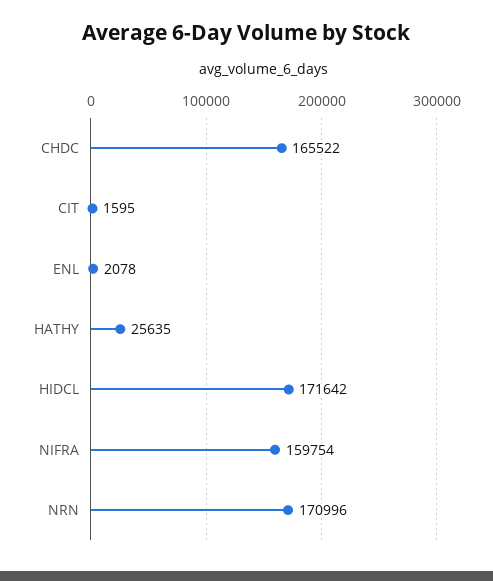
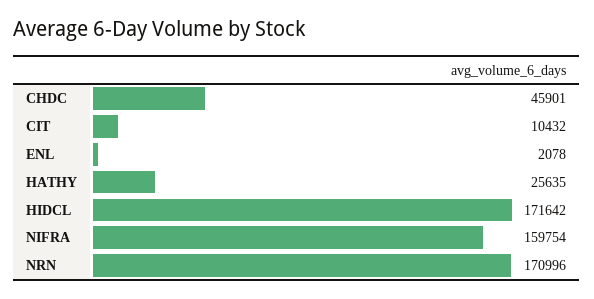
  {
-   "CHDC": 165522,
+   "CHDC": 45901,
-   "CIT": 1595,
+   "CIT": 10432,
    "ENL": 2078,
    "HATHY": 25635,
    "HIDCL": 171642,
    "NIFRA": 159754,
    "NRN": 170996
  }

